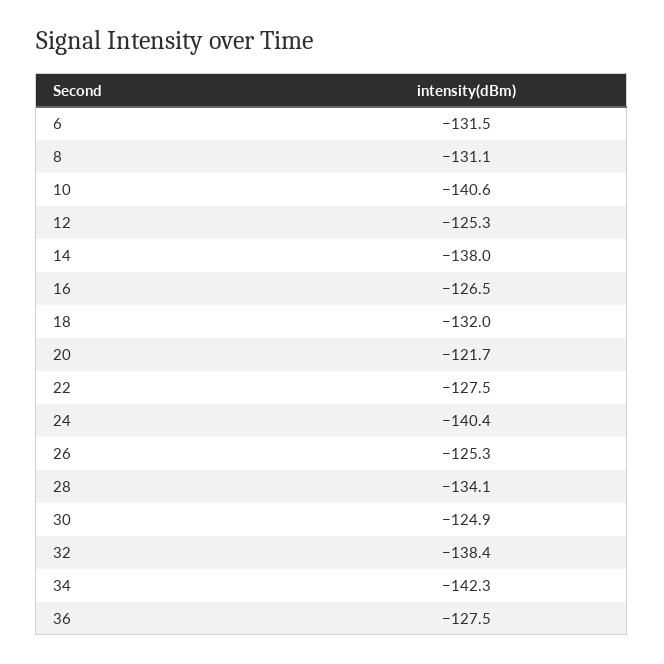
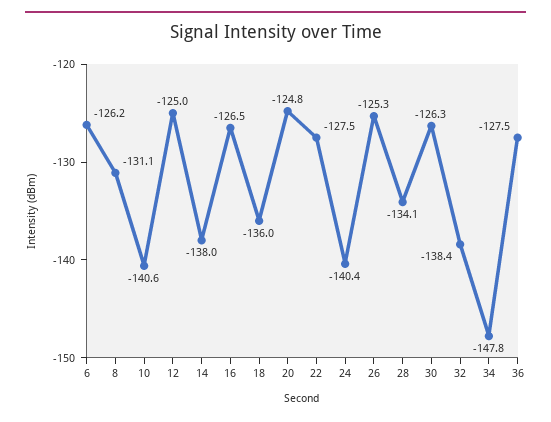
  {
-   "6": -131.5,
+   "6": -126.2,
    "8": -131.1,
    "10": -140.6,
-   "12": -125.3,
+   "12": -125,
    "14": -138,
    "16": -126.5,
-   "18": -132,
+   "18": -136,
-   "20": -121.7,
+   "20": -124.8,
    "22": -127.5,
    "24": -140.4,
    "26": -125.3,
    "28": -134.1,
-   "30": -124.9,
+   "30": -126.3,
    "32": -138.4,
-   "34": -142.3,
+   "34": -147.8,
    "36": -127.5
  }

